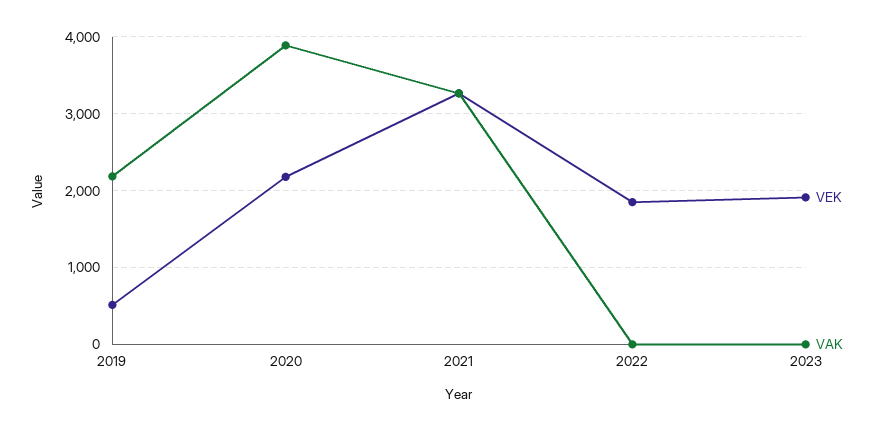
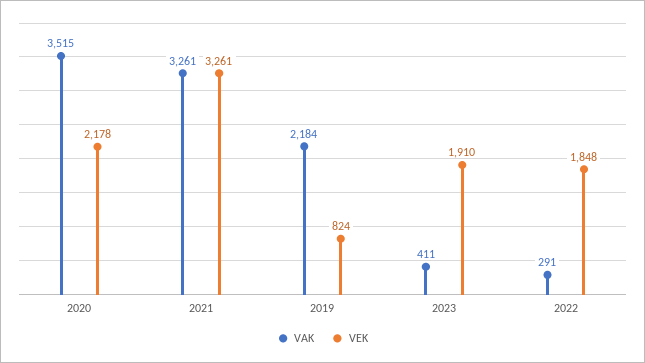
  {
    "VEK": {
-     "2019": 500,
+     "2019": 824,
      "2020": 2178,
      "2021": 3261,
      "2022": 1848,
      "2023": 1910
    },
    "VAK": {
      "2019": 2184,
-     "2020": 3900,
+     "2020": 3515,
      "2021": 3261,
-     "2022": 0,
+     "2022": 291,
-     "2023": 0
+     "2023": 411
    }
  }

